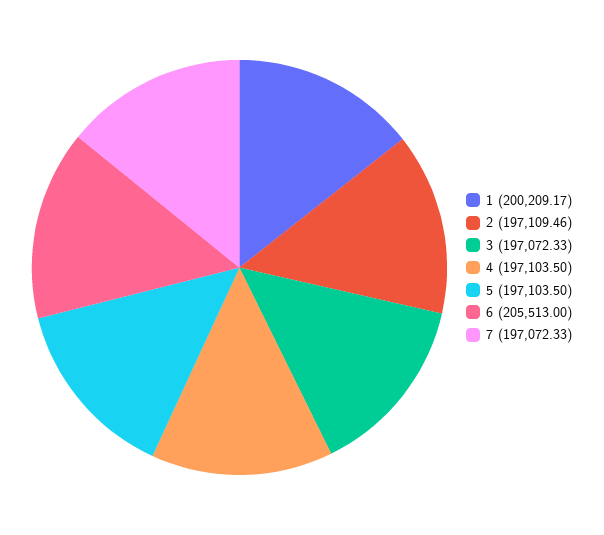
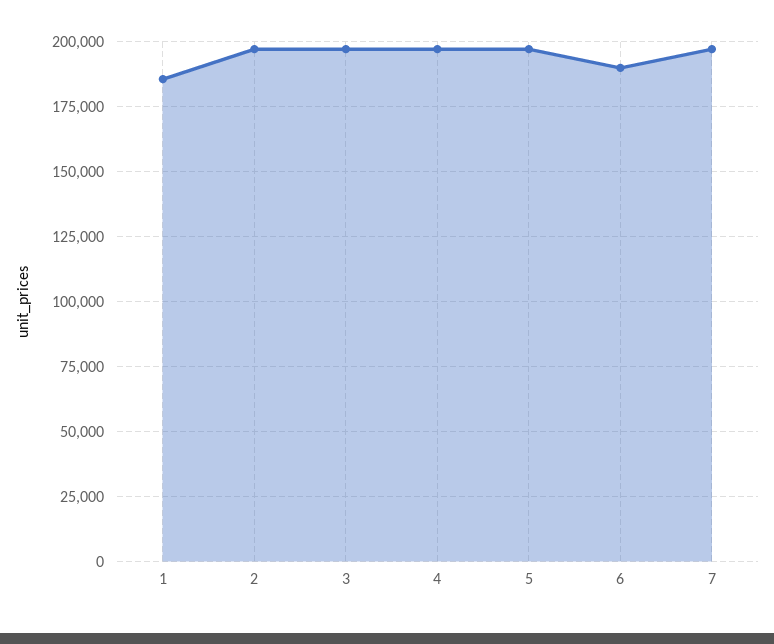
  {
-   "1": 200209.17,
+   "1": 185000,
    "2": 197109.46,
    "3": 197072.33,
    "4": 197103.5,
    "5": 197103.5,
-   "6": 205513,
+   "6": 190000,
    "7": 197072.33
  }

